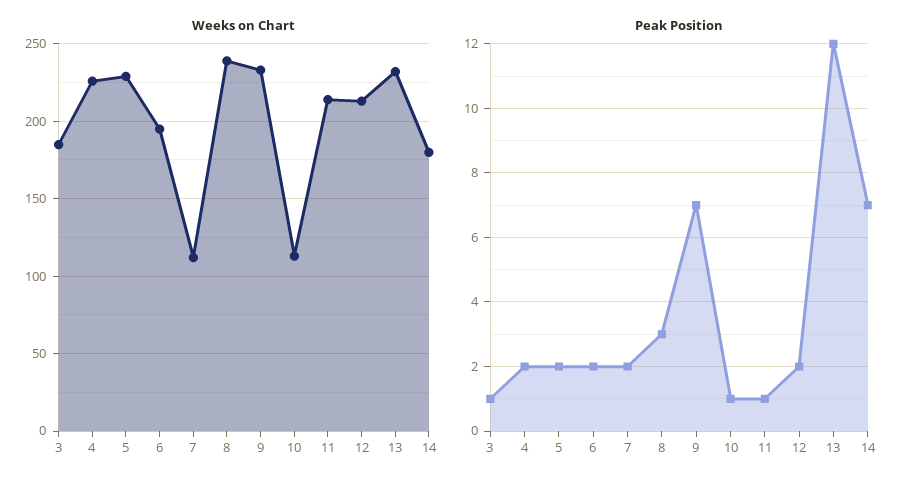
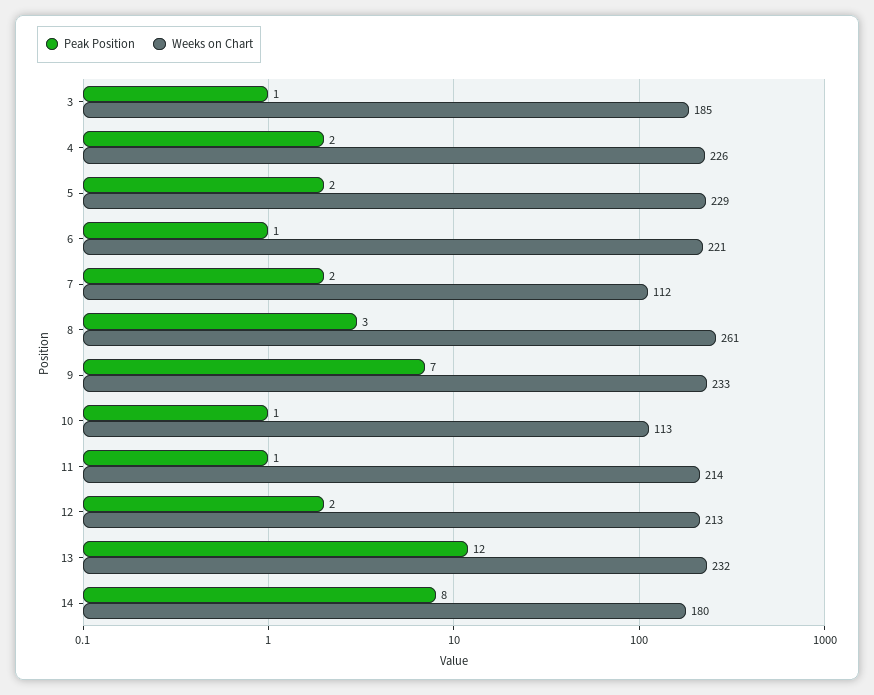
  {
    "Weeks on Chart": {
      "3": 185,
      "4": 226,
      "5": 229,
-     "6": 195,
+     "6": 221,
      "7": 112,
-     "8": 240,
+     "8": 261,
      "9": 233,
      "10": 113,
      "11": 214,
      "12": 213,
      "13": 232,
      "14": 180
    },
    "Peak Position": {
      "3": 1,
      "4": 2,
      "5": 2,
-     "6": 2,
+     "6": 1,
      "7": 2,
      "8": 3,
      "9": 7,
      "10": 1,
      "11": 1,
      "12": 2,
      "13": 12,
-     "14": 7
+     "14": 8
    }
  }

